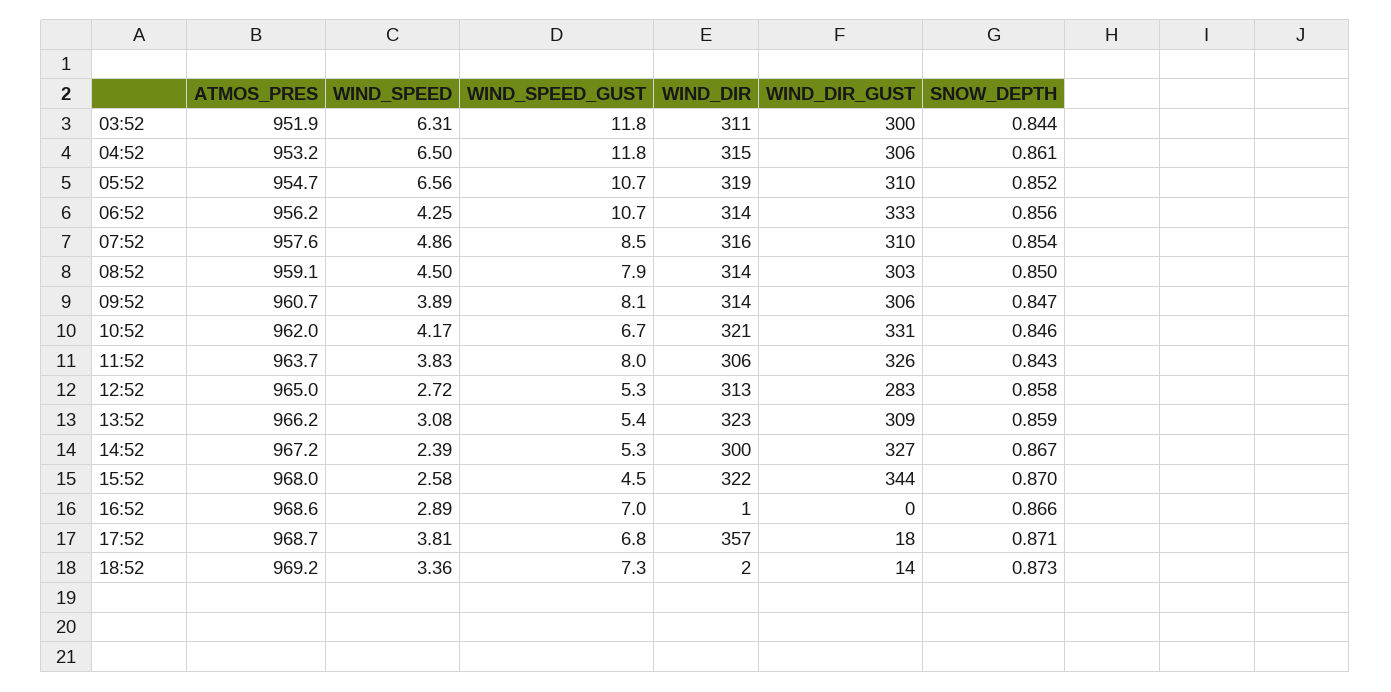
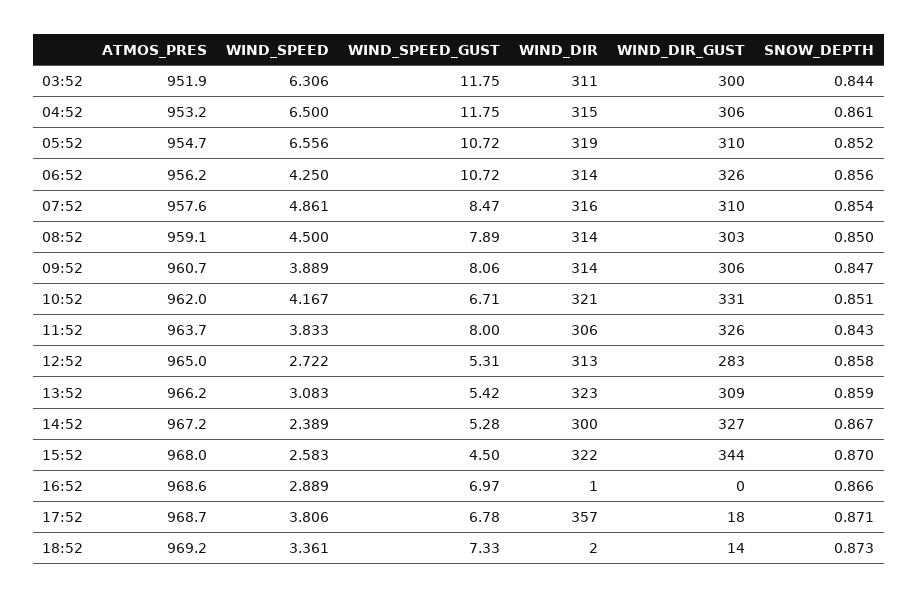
  {
    "ATMOS_PRES": {
      "03:52": 951.9,
      "04:52": 953.2,
      "05:52": 954.7,
      "06:52": 956.2,
      "07:52": 957.6,
      "08:52": 959.1,
      "09:52": 960.7,
      "10:52": 962,
      "11:52": 963.7,
      "12:52": 965,
      "13:52": 966.2,
      "14:52": 967.2,
      "15:52": 968,
      "16:52": 968.6,
      "17:52": 968.7,
      "18:52": 969.2
    },
    "WIND_SPEED": {
      "03:52": 6.306,
      "04:52": 6.5,
      "05:52": 6.556,
      "06:52": 4.25,
      "07:52": 4.861,
      "08:52": 4.5,
      "09:52": 3.889,
      "10:52": 4.167,
      "11:52": 3.833,
      "12:52": 2.722,
      "13:52": 3.083,
      "14:52": 2.389,
      "15:52": 2.583,
      "16:52": 2.889,
      "17:52": 3.806,
      "18:52": 3.361
    },
    "WIND_SPEED_GUST": {
      "03:52": 11.75,
      "04:52": 11.75,
      "05:52": 10.72,
      "06:52": 10.72,
      "07:52": 8.47,
      "08:52": 7.89,
      "09:52": 8.06,
      "10:52": 6.71,
      "11:52": 8,
      "12:52": 5.31,
      "13:52": 5.42,
      "14:52": 5.28,
      "15:52": 4.5,
      "16:52": 6.97,
      "17:52": 6.78,
      "18:52": 7.33
    },
    "WIND_DIR": {
      "03:52": 311,
      "04:52": 315,
      "05:52": 319,
      "06:52": 314,
      "07:52": 316,
      "08:52": 314,
      "09:52": 314,
      "10:52": 321,
      "11:52": 306,
      "12:52": 313,
      "13:52": 323,
      "14:52": 300,
      "15:52": 322,
      "16:52": 1,
      "17:52": 357,
      "18:52": 2
    },
    "WIND_DIR_GUST": {
      "03:52": 300,
      "04:52": 306,
      "05:52": 310,
-     "06:52": 333,
+     "06:52": 326,
      "07:52": 310,
      "08:52": 303,
      "09:52": 306,
      "10:52": 331,
      "11:52": 326,
      "12:52": 283,
      "13:52": 309,
      "14:52": 327,
      "15:52": 344,
      "16:52": 0,
      "17:52": 18,
      "18:52": 14
    },
    "SNOW_DEPTH": {
      "03:52": 0.844,
      "04:52": 0.861,
      "05:52": 0.852,
      "06:52": 0.856,
      "07:52": 0.854,
      "08:52": 0.85,
      "09:52": 0.847,
-     "10:52": 0.846,
+     "10:52": 0.851,
      "11:52": 0.843,
      "12:52": 0.858,
      "13:52": 0.859,
      "14:52": 0.867,
      "15:52": 0.87,
      "16:52": 0.866,
      "17:52": 0.871,
      "18:52": 0.873
    }
  }

